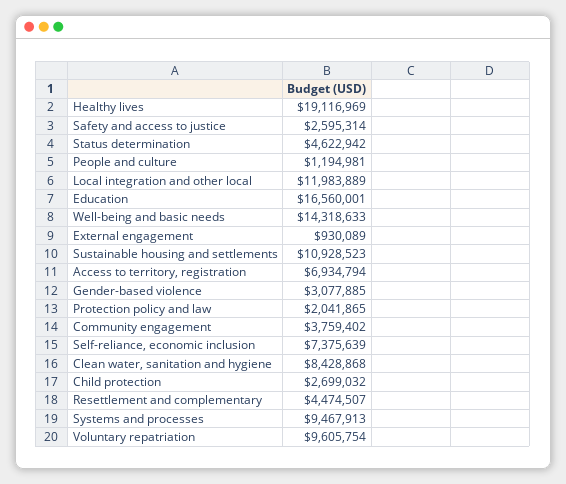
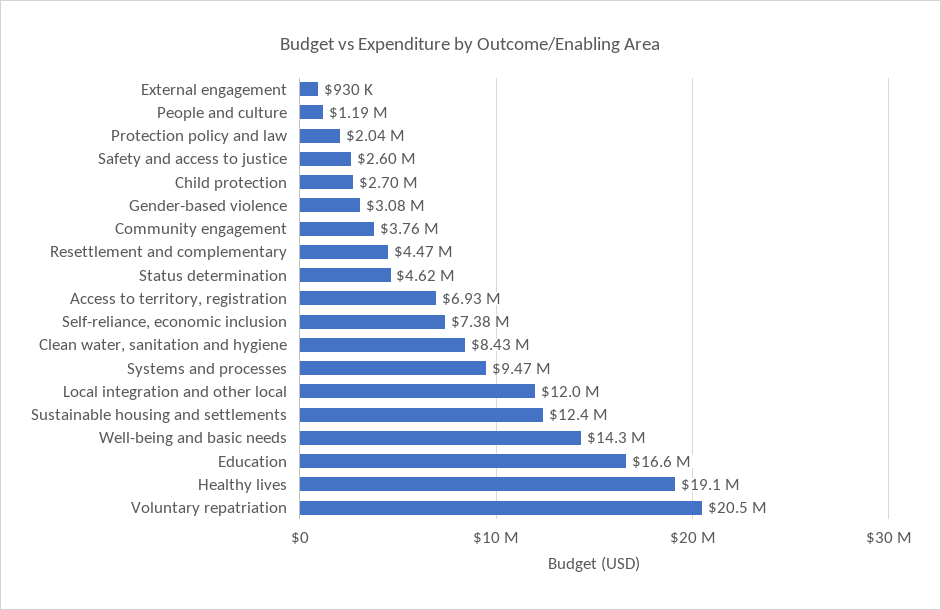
  {
    "Healthy lives": 19116969,
    "Safety and access to justice": 2595314,
    "Status determination": 4622942,
    "People and culture": 1194981,
    "Local integration and other local": 11983889,
    "Education": 16560001,
    "Well-being and basic needs": 14318633,
    "External engagement": 930089,
-   "Sustainable housing and settlements": 10928523,
+   "Sustainable housing and settlements": 12400000,
    "Access to territory, registration": 6934794,
    "Gender-based violence": 3077885,
    "Protection policy and law": 2041865,
    "Community engagement": 3759402,
    "Self-reliance, economic inclusion": 7375639,
    "Clean water, sanitation and hygiene": 8428868,
    "Child protection": 2699032,
    "Resettlement and complementary": 4474507,
    "Systems and processes": 9467913,
-   "Voluntary repatriation": 9605754
+   "Voluntary repatriation": 20500000
  }

